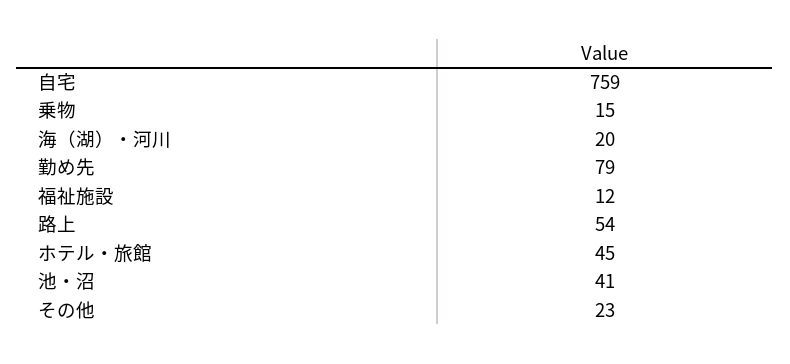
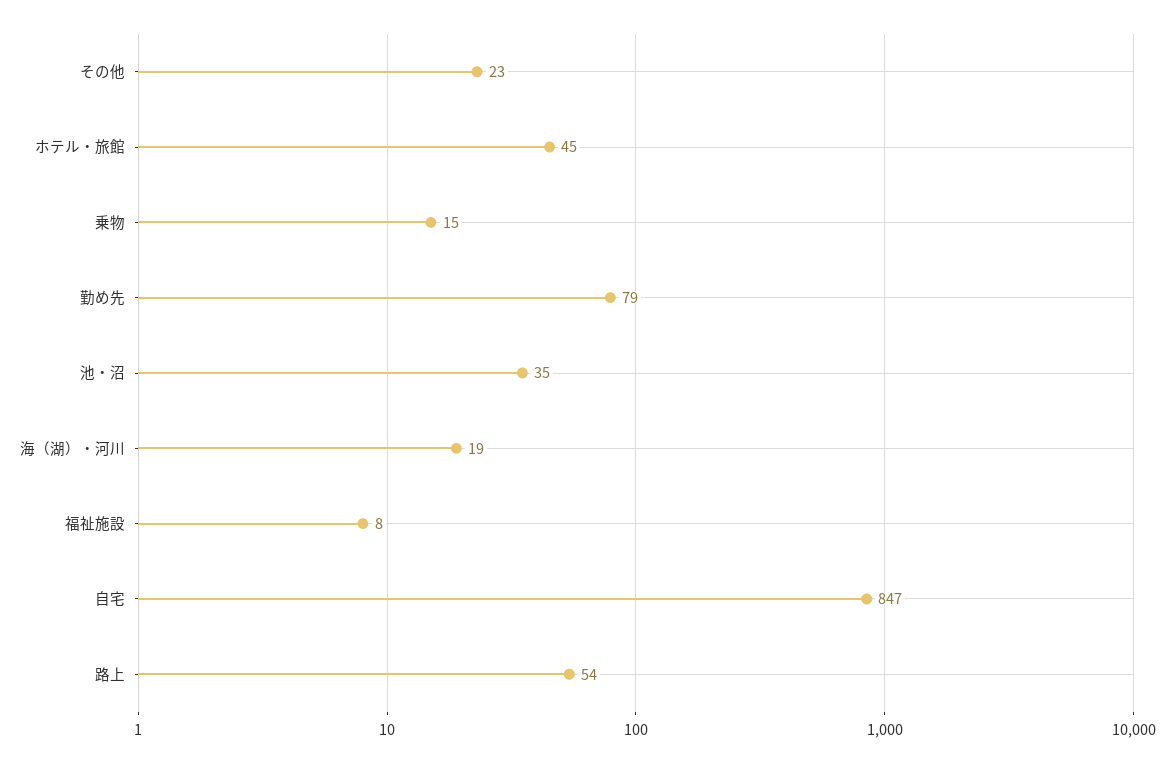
  {
-   "自宅": 759,
+   "自宅": 847,
    "乗物": 15,
-   "海（湖）・河川": 20,
+   "海（湖）・河川": 19,
    "勤め先": 79,
-   "福祉施設": 12,
+   "福祉施設": 8,
    "路上": 54,
    "ホテル・旅館": 45,
-   "池・沼": 41,
+   "池・沼": 35,
    "その他": 23
  }

